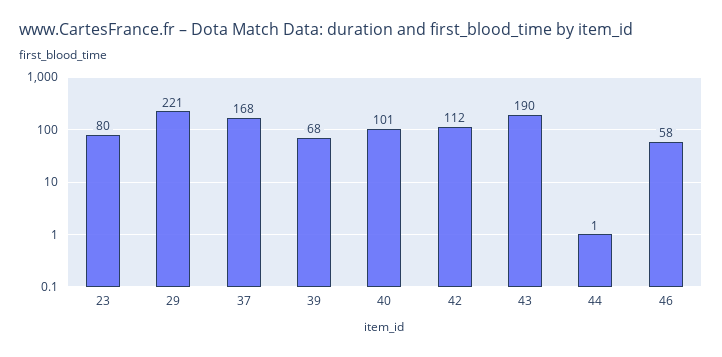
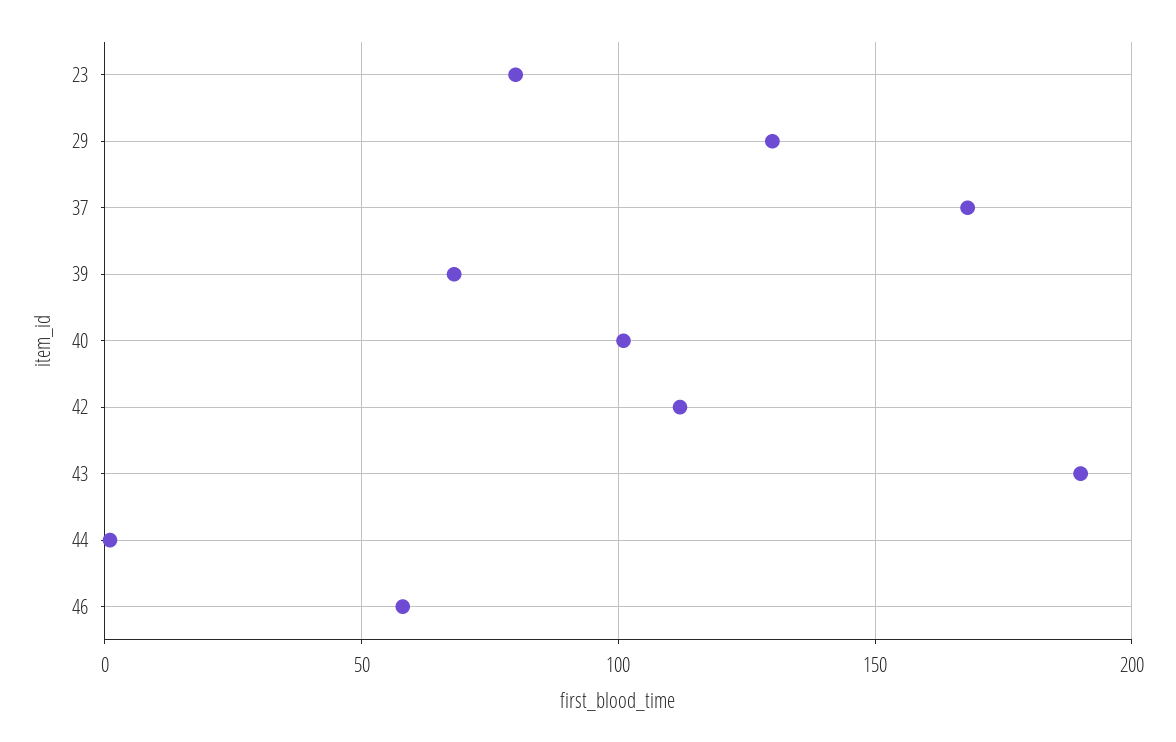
  {
    "23": 80,
-   "29": 221,
+   "29": 130,
    "37": 168,
    "39": 68,
    "40": 101,
    "42": 112,
    "43": 190,
    "44": 1,
    "46": 58
  }

